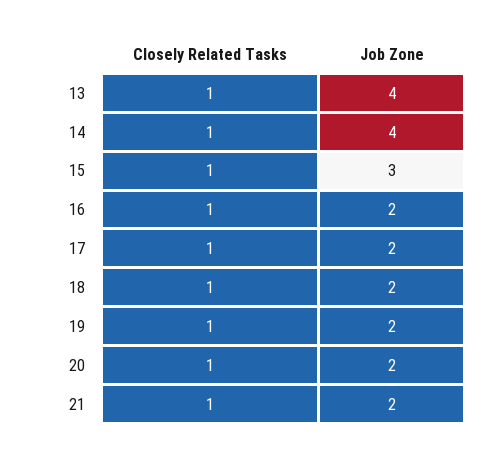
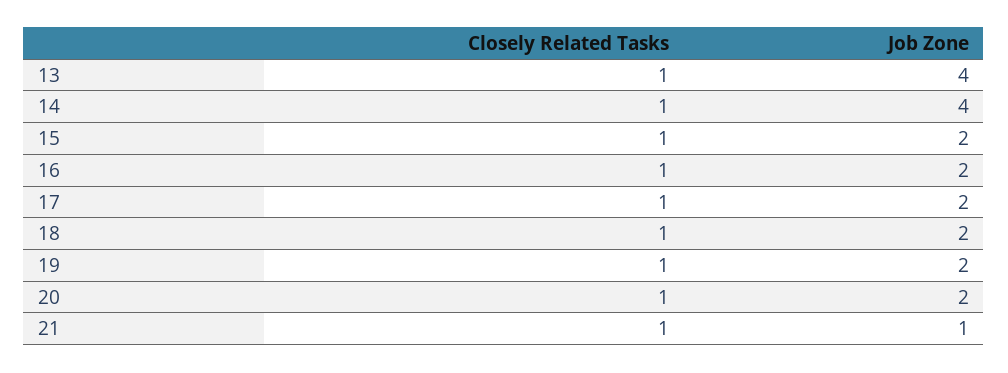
  {
    "Closely Related Tasks": {
      "13": 1,
      "14": 1,
      "15": 1,
      "16": 1,
      "17": 1,
      "18": 1,
      "19": 1,
      "20": 1,
      "21": 1
    },
    "Job Zone": {
      "13": 4,
      "14": 4,
-     "15": 3,
+     "15": 2,
      "16": 2,
      "17": 2,
      "18": 2,
      "19": 2,
      "20": 2,
-     "21": 2
+     "21": 1
    }
  }

